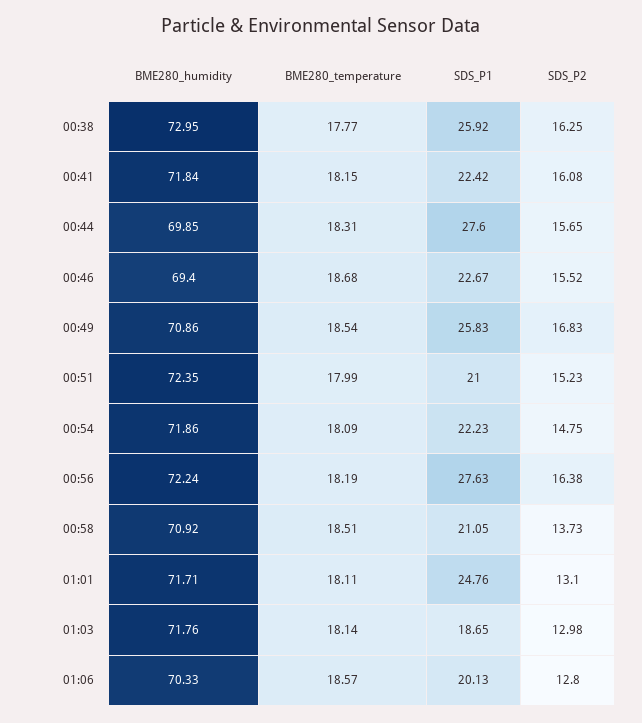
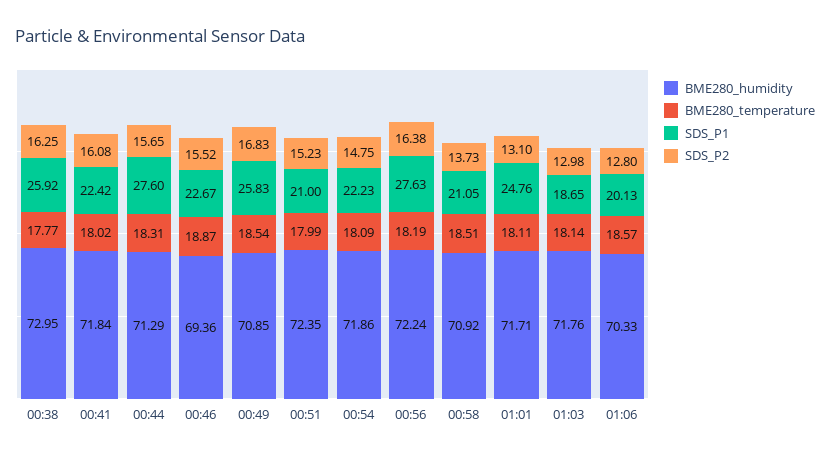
  {
    "BME280_humidity": {
      "00:38": 72.95,
      "00:41": 71.84,
-     "00:44": 69.85,
+     "00:44": 71.29,
-     "00:46": 69.4,
+     "00:46": 69.36,
-     "00:49": 70.86,
+     "00:49": 70.85,
      "00:51": 72.35,
      "00:54": 71.86,
      "00:56": 72.24,
      "00:58": 70.92,
      "01:01": 71.71,
      "01:03": 71.76,
      "01:06": 70.33
    },
    "BME280_temperature": {
      "00:38": 17.77,
-     "00:41": 18.15,
+     "00:41": 18.02,
      "00:44": 18.31,
-     "00:46": 18.68,
+     "00:46": 18.87,
      "00:49": 18.54,
      "00:51": 17.99,
      "00:54": 18.09,
      "00:56": 18.19,
      "00:58": 18.51,
      "01:01": 18.11,
      "01:03": 18.14,
      "01:06": 18.57
    },
    "SDS_P1": {
      "00:38": 25.92,
      "00:41": 22.42,
      "00:44": 27.6,
      "00:46": 22.67,
      "00:49": 25.83,
      "00:51": 21,
      "00:54": 22.23,
      "00:56": 27.63,
      "00:58": 21.05,
      "01:01": 24.76,
      "01:03": 18.65,
      "01:06": 20.13
    },
    "SDS_P2": {
      "00:38": 16.25,
      "00:41": 16.08,
      "00:44": 15.65,
      "00:46": 15.52,
      "00:49": 16.83,
      "00:51": 15.23,
      "00:54": 14.75,
      "00:56": 16.38,
      "00:58": 13.73,
      "01:01": 13.1,
      "01:03": 12.98,
      "01:06": 12.8
    }
  }

